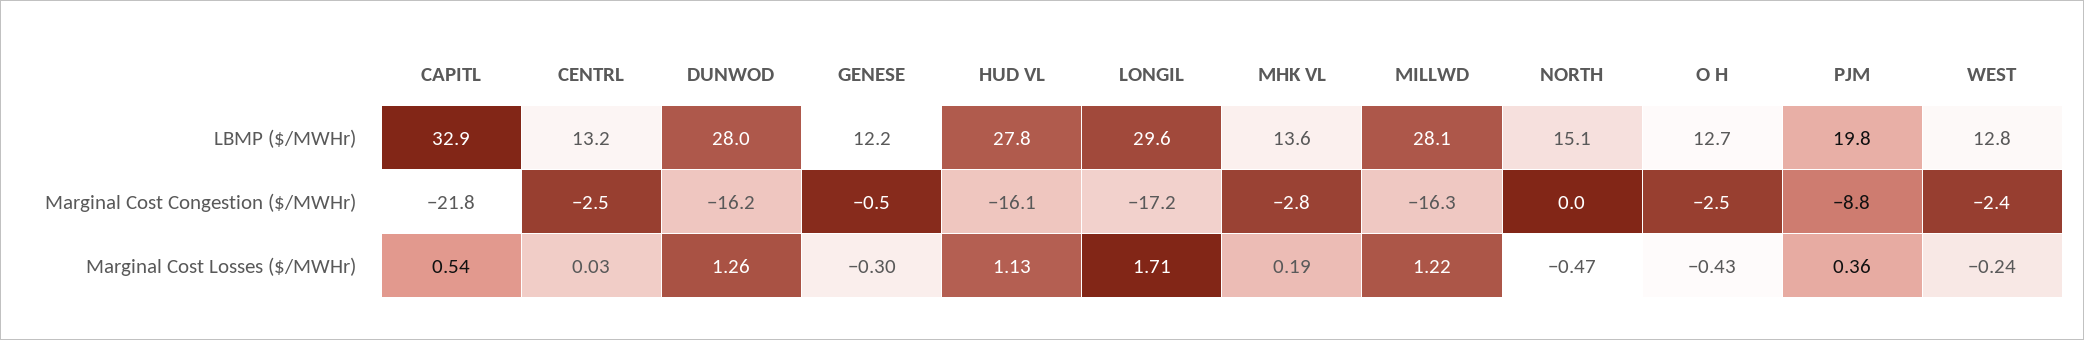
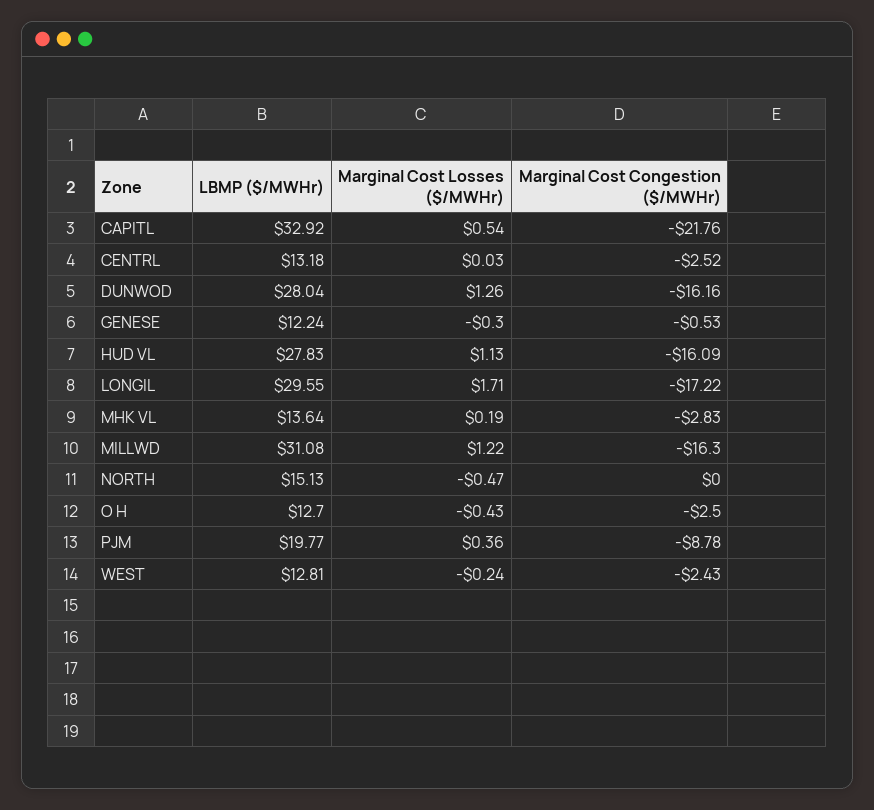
  {
    "CAPITL": {
      "LBMP ($/MWHr)": 32.92,
      "Marginal Cost Congestion ($/MWHr)": -21.76,
      "Marginal Cost Losses ($/MWHr)": 0.54
    },
    "CENTRL": {
      "LBMP ($/MWHr)": 13.18,
      "Marginal Cost Congestion ($/MWHr)": -2.52,
      "Marginal Cost Losses ($/MWHr)": 0.03
    },
    "DUNWOD": {
      "LBMP ($/MWHr)": 28.04,
      "Marginal Cost Congestion ($/MWHr)": -16.16,
      "Marginal Cost Losses ($/MWHr)": 1.26
    },
    "GENESE": {
      "LBMP ($/MWHr)": 12.24,
      "Marginal Cost Congestion ($/MWHr)": -0.53,
      "Marginal Cost Losses ($/MWHr)": -0.3
    },
    "HUD VL": {
      "LBMP ($/MWHr)": 27.83,
      "Marginal Cost Congestion ($/MWHr)": -16.09,
      "Marginal Cost Losses ($/MWHr)": 1.13
    },
    "LONGIL": {
      "LBMP ($/MWHr)": 29.55,
      "Marginal Cost Congestion ($/MWHr)": -17.22,
      "Marginal Cost Losses ($/MWHr)": 1.71
    },
    "MHK VL": {
      "LBMP ($/MWHr)": 13.64,
      "Marginal Cost Congestion ($/MWHr)": -2.83,
      "Marginal Cost Losses ($/MWHr)": 0.19
    },
    "MILLWD": {
-     "LBMP ($/MWHr)": 28.1,
+     "LBMP ($/MWHr)": 31.08,
      "Marginal Cost Congestion ($/MWHr)": -16.3,
      "Marginal Cost Losses ($/MWHr)": 1.22
    },
    "NORTH": {
      "LBMP ($/MWHr)": 15.13,
      "Marginal Cost Congestion ($/MWHr)": 0,
      "Marginal Cost Losses ($/MWHr)": -0.47
    },
    "O H": {
      "LBMP ($/MWHr)": 12.7,
      "Marginal Cost Congestion ($/MWHr)": -2.5,
      "Marginal Cost Losses ($/MWHr)": -0.43
    },
    "PJM": {
      "LBMP ($/MWHr)": 19.77,
      "Marginal Cost Congestion ($/MWHr)": -8.78,
      "Marginal Cost Losses ($/MWHr)": 0.36
    },
    "WEST": {
      "LBMP ($/MWHr)": 12.81,
      "Marginal Cost Congestion ($/MWHr)": -2.43,
      "Marginal Cost Losses ($/MWHr)": -0.24
    }
  }

